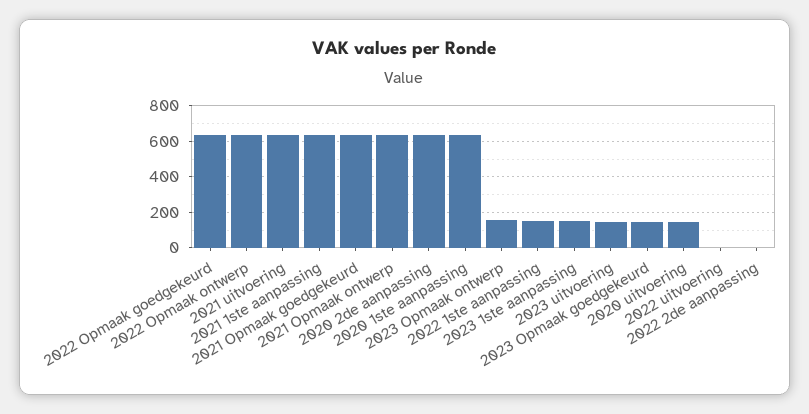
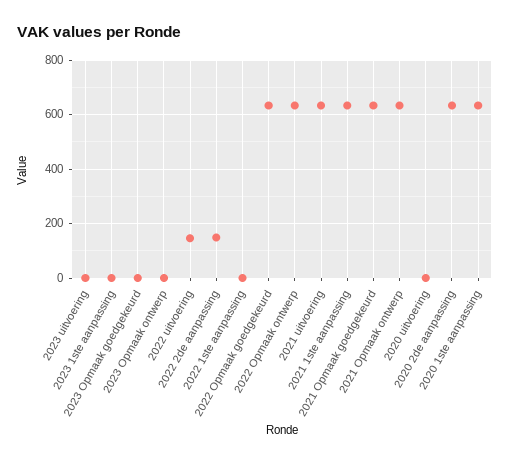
  {
    "2022 Opmaak goedgekeurd": 625,
    "2022 Opmaak ontwerp": 625,
    "2021 uitvoering": 625,
    "2021 1ste aanpassing": 625,
    "2021 Opmaak goedgekeurd": 625,
    "2021 Opmaak ontwerp": 625,
    "2020 2de aanpassing": 625,
    "2020 1ste aanpassing": 625,
-   "2023 Opmaak ontwerp": 150,
+   "2023 Opmaak ontwerp": 0,
-   "2022 1ste aanpassing": 150,
+   "2022 1ste aanpassing": 0,
-   "2023 1ste aanpassing": 150,
+   "2023 1ste aanpassing": 0,
-   "2023 uitvoering": 150,
+   "2023 uitvoering": 0,
-   "2023 Opmaak goedgekeurd": 150,
+   "2023 Opmaak goedgekeurd": 0,
-   "2020 uitvoering": 150,
+   "2020 uitvoering": 0,
-   "2022 uitvoering": 0,
+   "2022 uitvoering": 150,
-   "2022 2de aanpassing": 0
+   "2022 2de aanpassing": 150
  }

